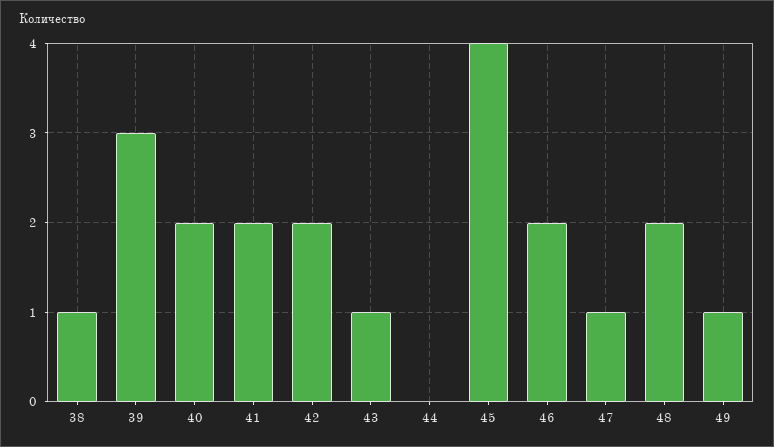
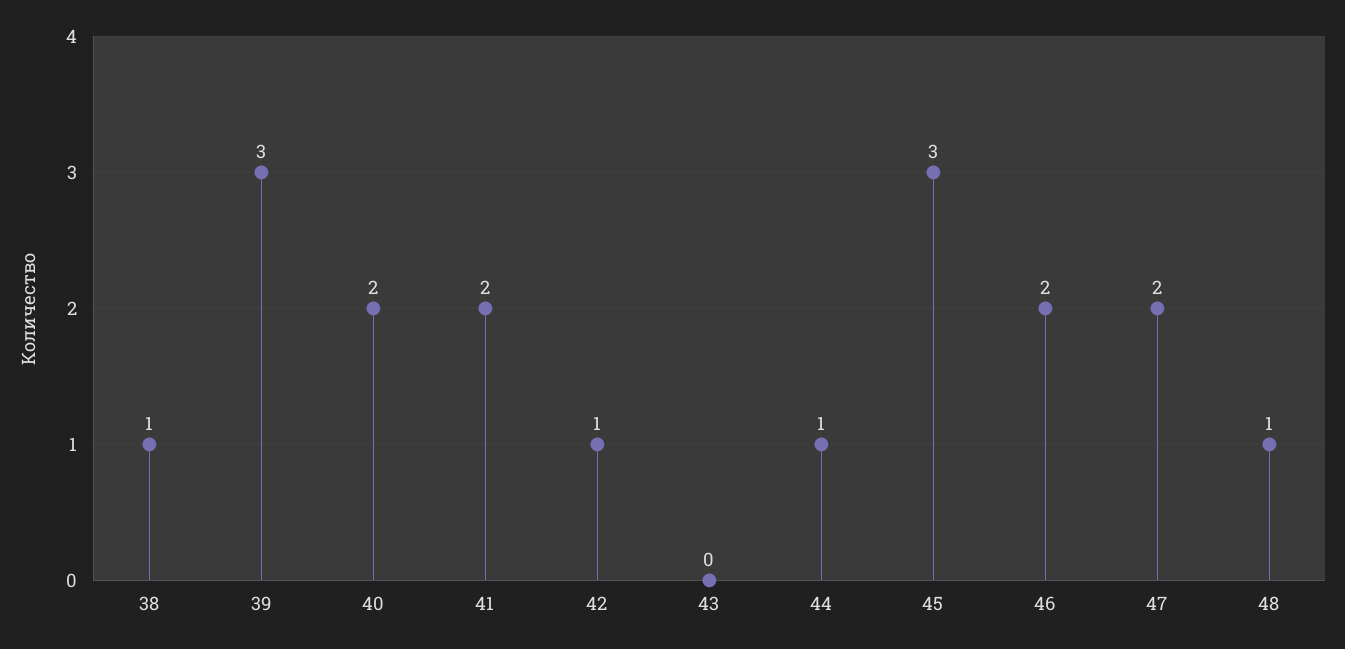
  {
    "38": 1,
    "39": 3,
    "40": 2,
    "41": 2,
-   "42": 2,
+   "42": 1,
-   "43": 1,
+   "43": 0,
-   "44": 0,
+   "44": 1,
-   "45": 4,
+   "45": 3,
    "46": 2,
-   "47": 1,
+   "47": 2,
-   "48": 2,
+   "48": 1
-   "49": 1
  }

